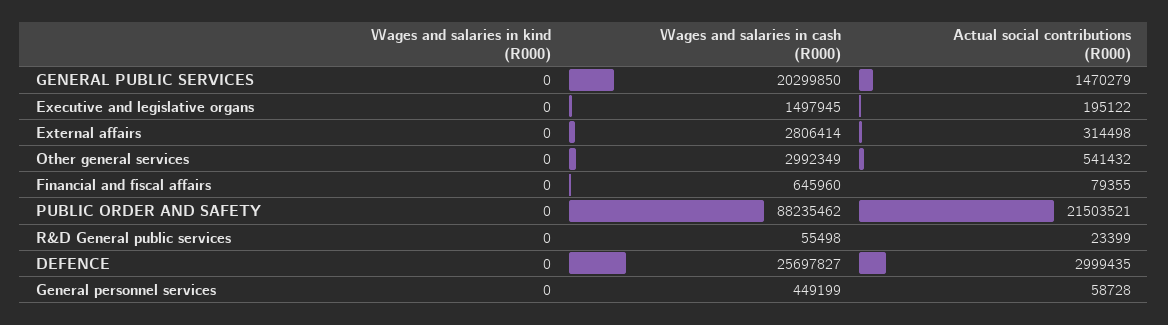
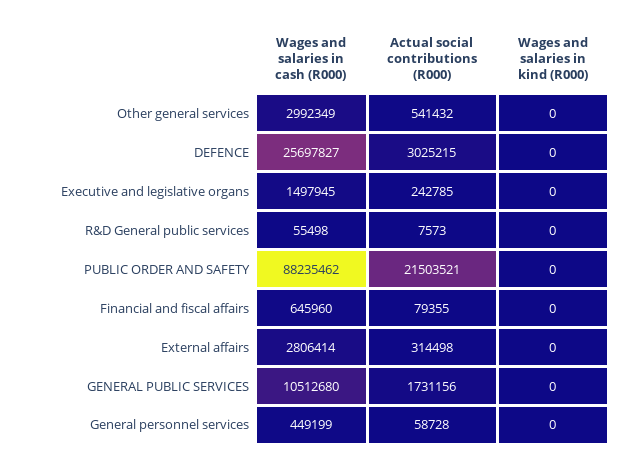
  {
    "Wages and salaries in kind (R000)": {
      "GENERAL PUBLIC SERVICES": 0,
      "Executive and legislative organs": 0,
      "External affairs": 0,
      "Other general services": 0,
      "Financial and fiscal affairs": 0,
      "PUBLIC ORDER AND SAFETY": 0,
      "R&D General public services": 0,
      "DEFENCE": 0,
      "General personnel services": 0
    },
    "Wages and salaries in cash (R000)": {
-     "GENERAL PUBLIC SERVICES": 20299850,
+     "GENERAL PUBLIC SERVICES": 10512680,
      "Executive and legislative organs": 1497945,
      "External affairs": 2806414,
      "Other general services": 2992349,
      "Financial and fiscal affairs": 645960,
      "PUBLIC ORDER AND SAFETY": 88235462,
      "R&D General public services": 55498,
      "DEFENCE": 25697827,
      "General personnel services": 449199
    },
    "Actual social contributions (R000)": {
-     "GENERAL PUBLIC SERVICES": 1470279,
+     "GENERAL PUBLIC SERVICES": 1731156,
-     "Executive and legislative organs": 195122,
+     "Executive and legislative organs": 242785,
      "External affairs": 314498,
      "Other general services": 541432,
      "Financial and fiscal affairs": 79355,
      "PUBLIC ORDER AND SAFETY": 21503521,
-     "R&D General public services": 23399,
+     "R&D General public services": 7573,
-     "DEFENCE": 2999435,
+     "DEFENCE": 3025215,
      "General personnel services": 58728
    }
  }

